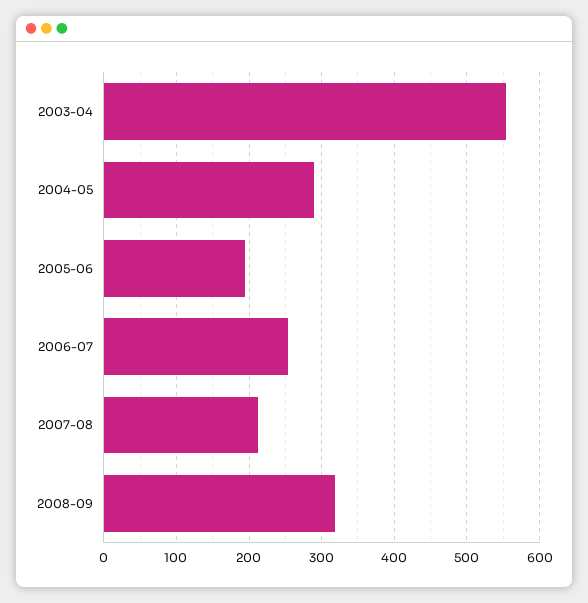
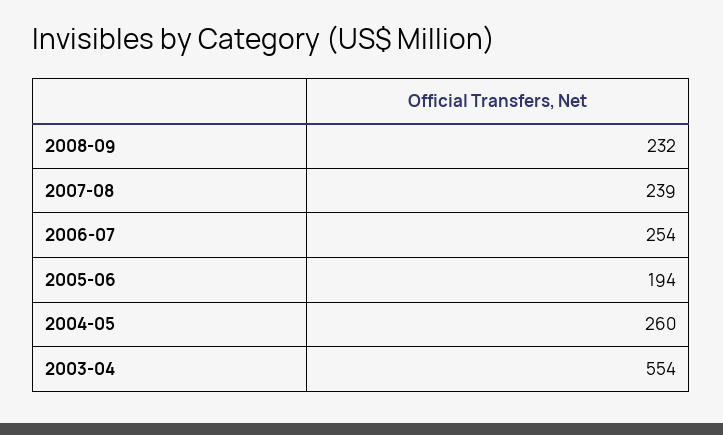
  {
    "2003-04": 554,
-   "2004-05": 290,
+   "2004-05": 260,
    "2005-06": 194,
    "2006-07": 254,
-   "2007-08": 210,
+   "2007-08": 239,
-   "2008-09": 320
+   "2008-09": 232
  }

